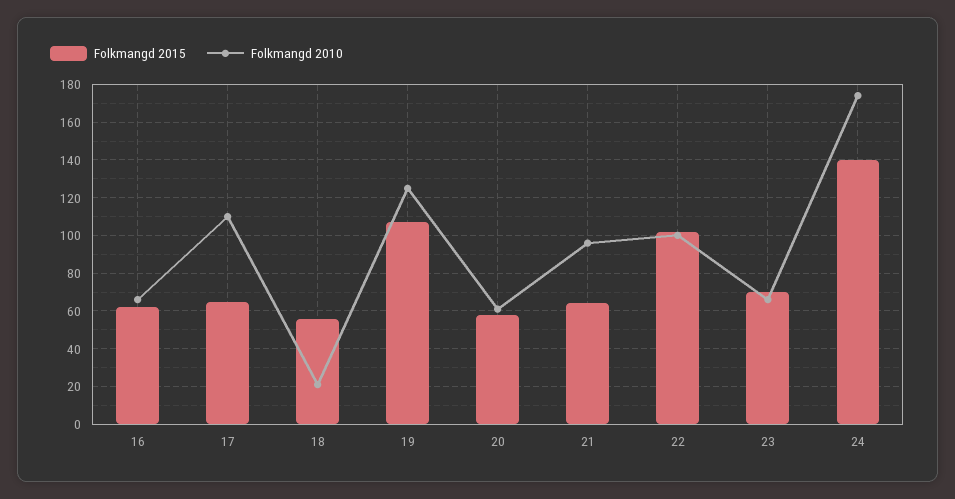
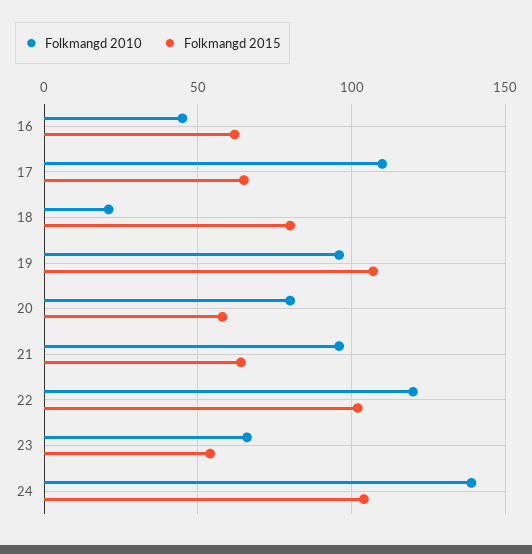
  {
    "Folkmangd 2015": {
      "16": 60,
      "17": 65,
-     "18": 55,
+     "18": 80,
      "19": 105,
      "20": 60,
      "21": 65,
      "22": 100,
-     "23": 70,
+     "23": 55,
-     "24": 140
+     "24": 105
    },
    "Folkmangd 2010": {
-     "16": 65,
+     "16": 45,
      "17": 110,
      "18": 20,
-     "19": 125,
+     "19": 95,
-     "20": 60,
+     "20": 80,
      "21": 95,
-     "22": 100,
+     "22": 120,
      "23": 65,
-     "24": 175
+     "24": 140
    }
  }

